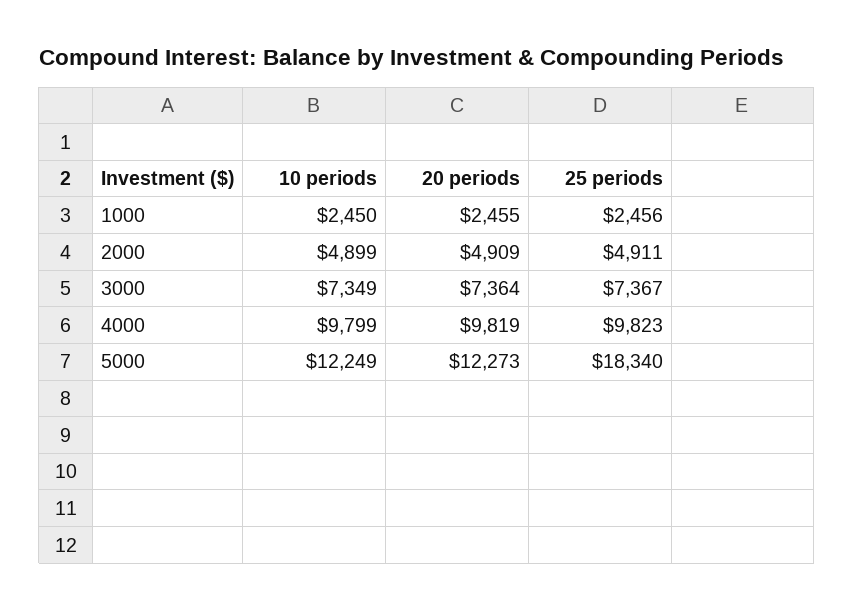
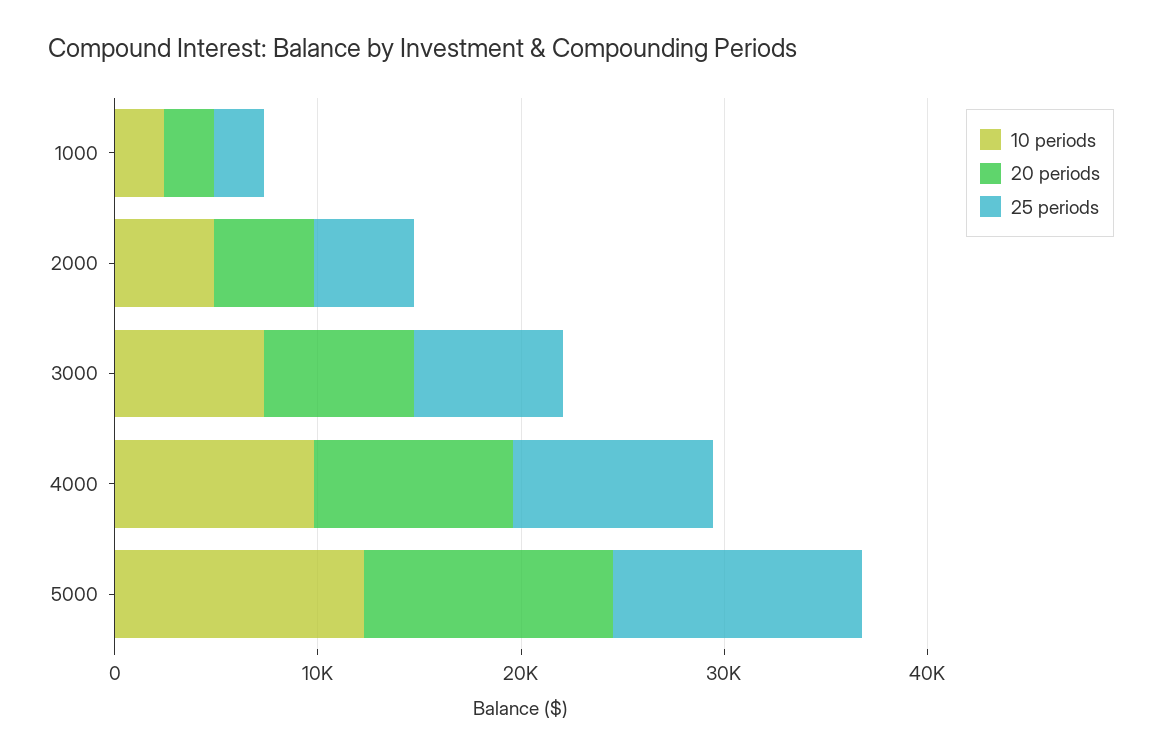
  {
    "10 periods": {
      "1000": 2450,
      "2000": 4899,
      "3000": 7349,
      "4000": 9799,
      "5000": 12249
    },
    "20 periods": {
      "1000": 2455,
      "2000": 4909,
      "3000": 7364,
      "4000": 9819,
      "5000": 12273
    },
    "25 periods": {
      "1000": 2456,
      "2000": 4911,
      "3000": 7367,
      "4000": 9823,
-     "5000": 18340
+     "5000": 12000
    }
  }

